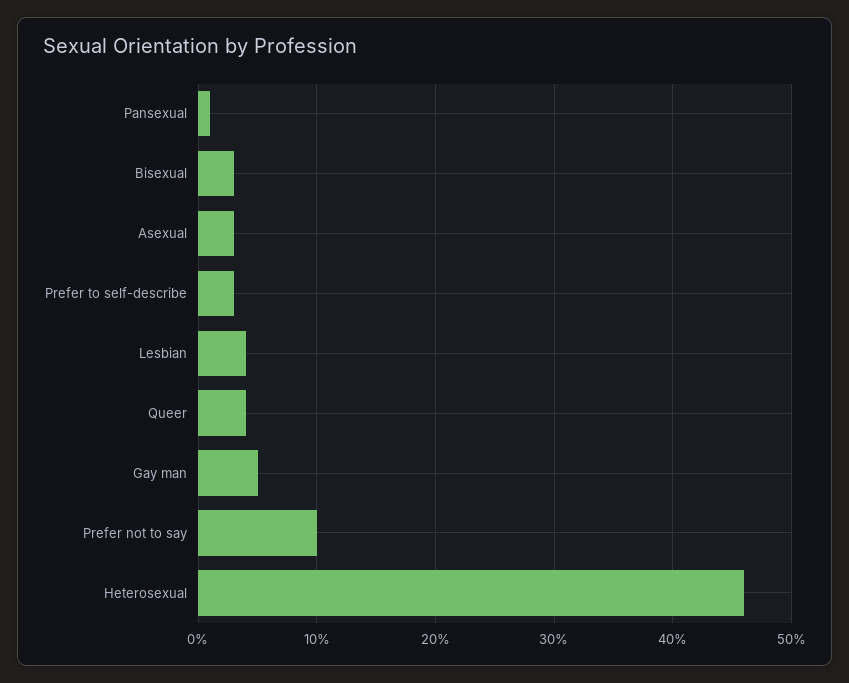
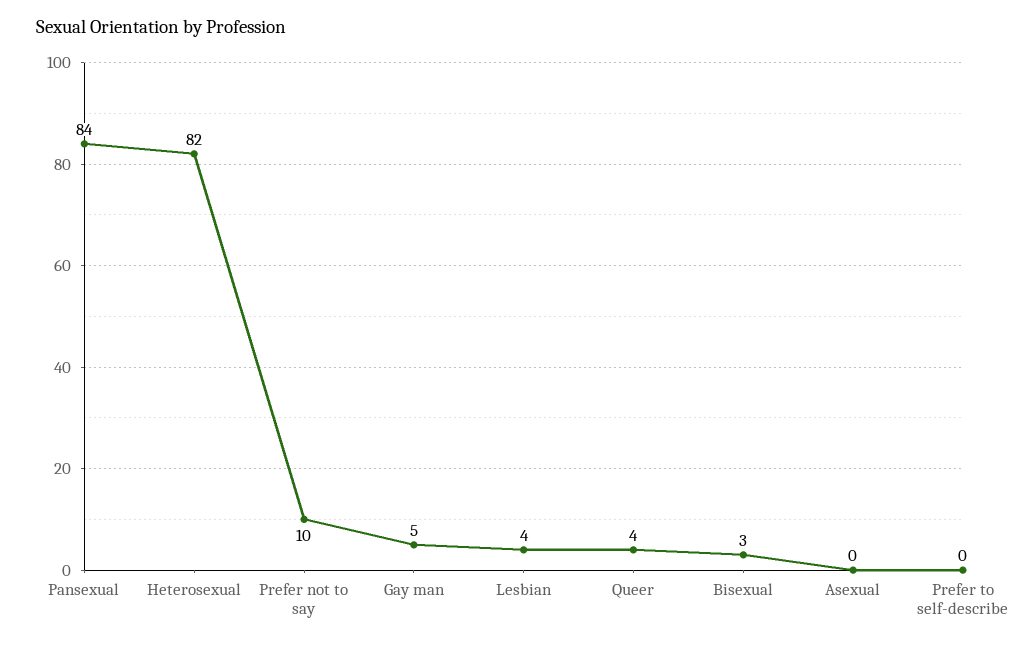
  {
-   "Pansexual": 1,
+   "Pansexual": 84,
    "Bisexual": 3,
-   "Asexual": 3,
+   "Asexual": 0,
-   "Prefer to self-describe": 3,
+   "Prefer to self-describe": 0,
    "Lesbian": 4,
    "Queer": 4,
    "Gay man": 5,
    "Prefer not to say": 10,
-   "Heterosexual": 46
+   "Heterosexual": 82
  }

